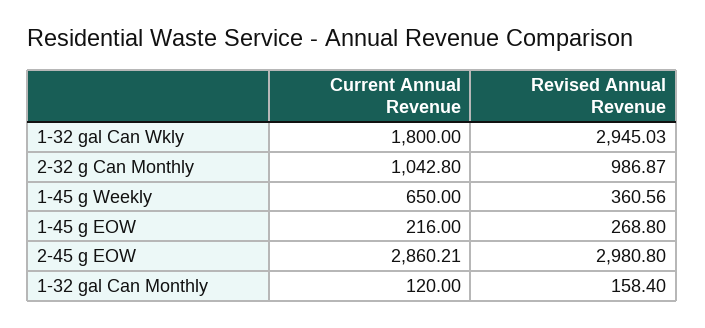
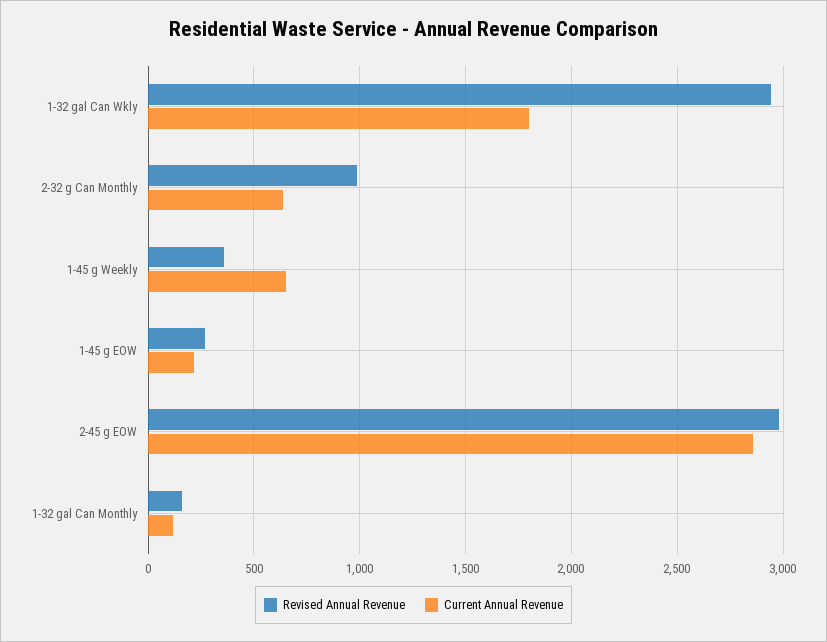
  {
    "Current Annual Revenue": {
      "1-32 gal Can Wkly": 1800,
-     "2-32 g Can Monthly": 1042.8,
+     "2-32 g Can Monthly": 650,
      "1-45 g Weekly": 650,
      "1-45 g EOW": 216,
      "2-45 g EOW": 2860.21,
      "1-32 gal Can Monthly": 120
    },
    "Revised Annual Revenue": {
      "1-32 gal Can Wkly": 2945.03,
      "2-32 g Can Monthly": 986.87,
      "1-45 g Weekly": 360.56,
      "1-45 g EOW": 268.8,
      "2-45 g EOW": 2980.8,
      "1-32 gal Can Monthly": 158.4
    }
  }

